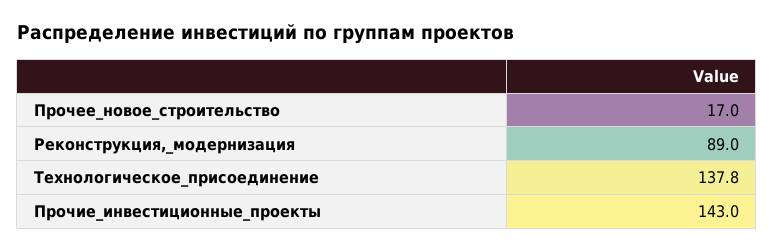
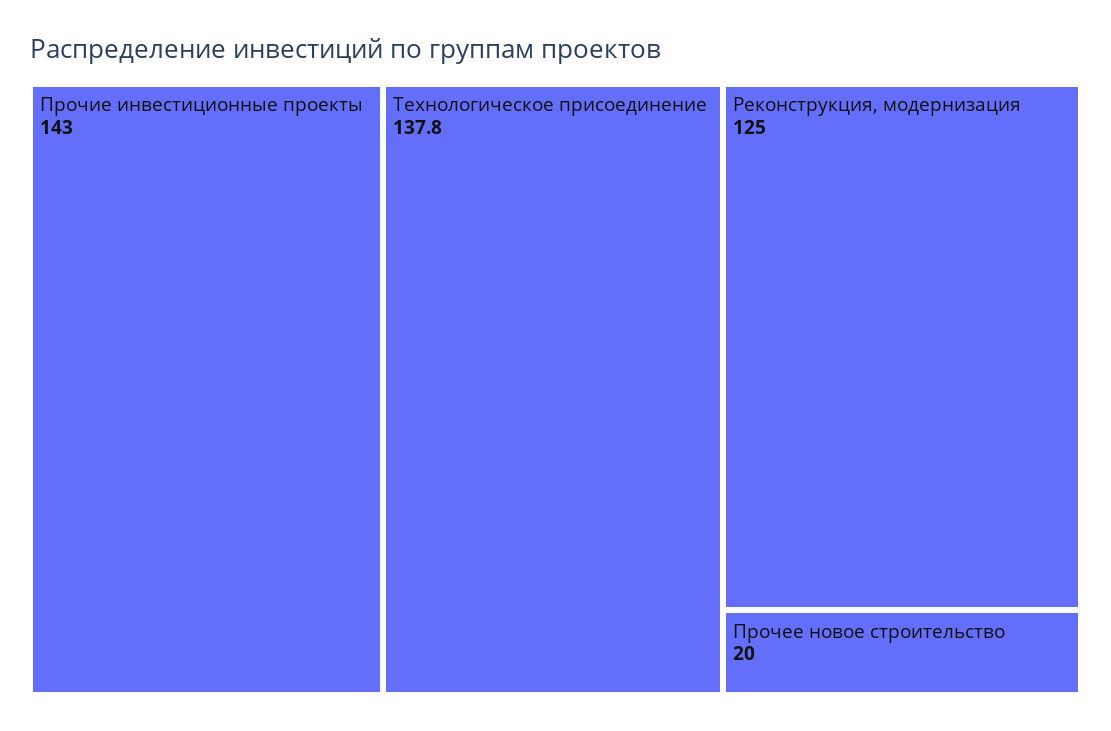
  {
-   "Прочее_новое_строительство": 17,
+   "Прочее_новое_строительство": 20,
-   "Реконструкция,_модернизация": 89,
+   "Реконструкция,_модернизация": 125,
    "Технологическое_присоединение": 137.8,
    "Прочие_инвестиционные_проекты": 143
  }

